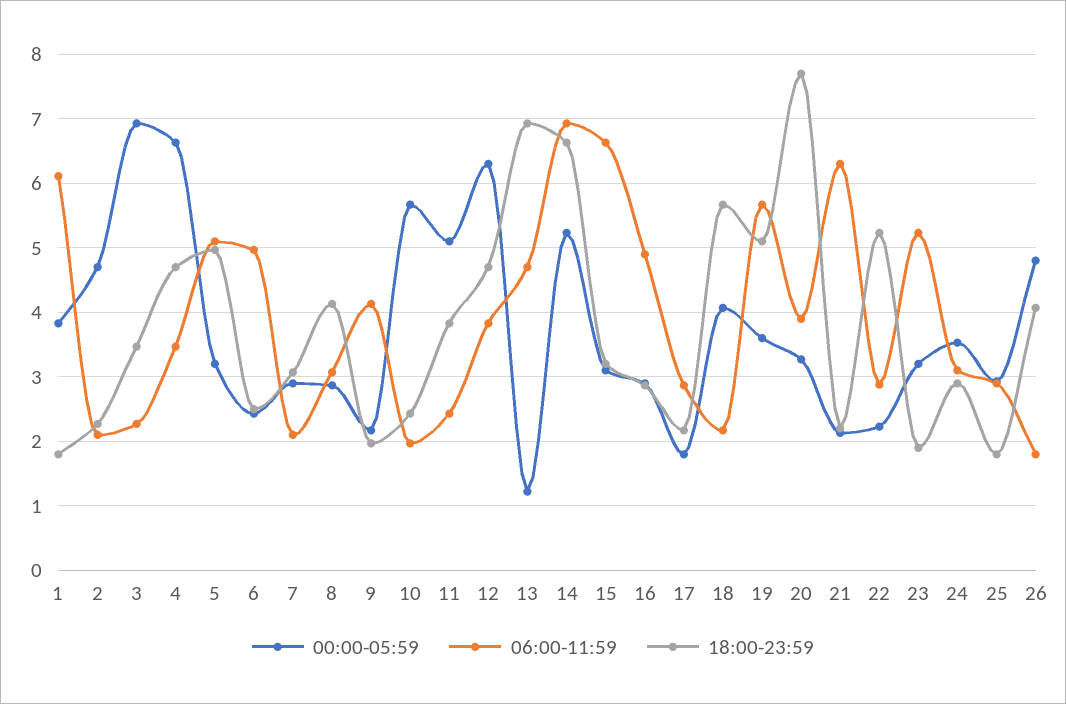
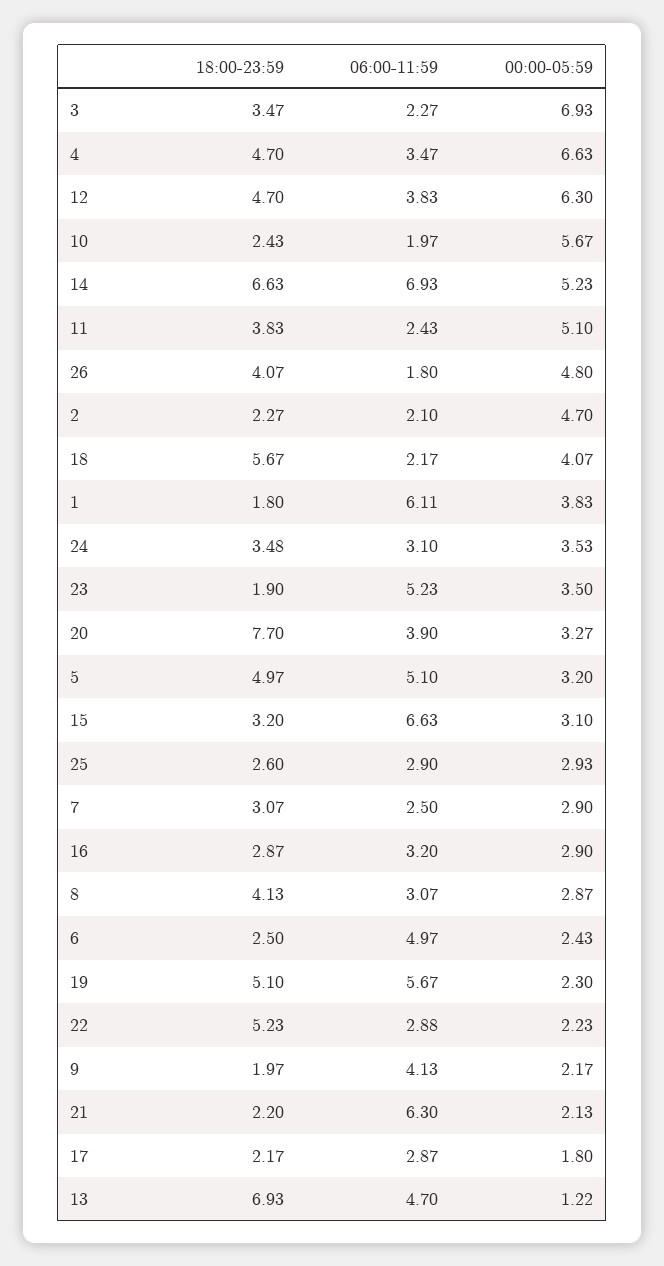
  {
    "00:00-05:59": {
      "1": 3.83,
      "2": 4.7,
      "3": 6.93,
      "4": 6.63,
      "5": 3.2,
      "6": 2.43,
      "7": 2.9,
      "8": 2.87,
      "9": 2.17,
      "10": 5.67,
      "11": 5.1,
      "12": 6.3,
      "13": 1.22,
      "14": 5.23,
      "15": 3.1,
      "16": 2.9,
      "17": 1.8,
      "18": 4.07,
-     "19": 3.6,
+     "19": 2.3,
      "20": 3.27,
      "21": 2.13,
      "22": 2.23,
-     "23": 3.2,
+     "23": 3.5,
      "24": 3.53,
      "25": 2.93,
      "26": 4.8
    },
    "06:00-11:59": {
      "1": 6.11,
      "2": 2.1,
      "3": 2.27,
      "4": 3.47,
      "5": 5.1,
      "6": 4.97,
-     "7": 2.1,
+     "7": 2.5,
      "8": 3.07,
      "9": 4.13,
      "10": 1.97,
      "11": 2.43,
      "12": 3.83,
      "13": 4.7,
      "14": 6.93,
      "15": 6.63,
-     "16": 4.9,
+     "16": 3.2,
      "17": 2.87,
      "18": 2.17,
      "19": 5.67,
      "20": 3.9,
      "21": 6.3,
      "22": 2.88,
      "23": 5.23,
      "24": 3.1,
      "25": 2.9,
      "26": 1.8
    },
    "18:00-23:59": {
      "1": 1.8,
      "2": 2.27,
      "3": 3.47,
      "4": 4.7,
      "5": 4.97,
      "6": 2.5,
      "7": 3.07,
      "8": 4.13,
      "9": 1.97,
      "10": 2.43,
      "11": 3.83,
      "12": 4.7,
      "13": 6.93,
      "14": 6.63,
      "15": 3.2,
      "16": 2.87,
      "17": 2.17,
      "18": 5.67,
      "19": 5.1,
      "20": 7.7,
      "21": 2.2,
      "22": 5.23,
      "23": 1.9,
-     "24": 2.9,
+     "24": 3.48,
-     "25": 1.8,
+     "25": 2.6,
      "26": 4.07
    }
  }

